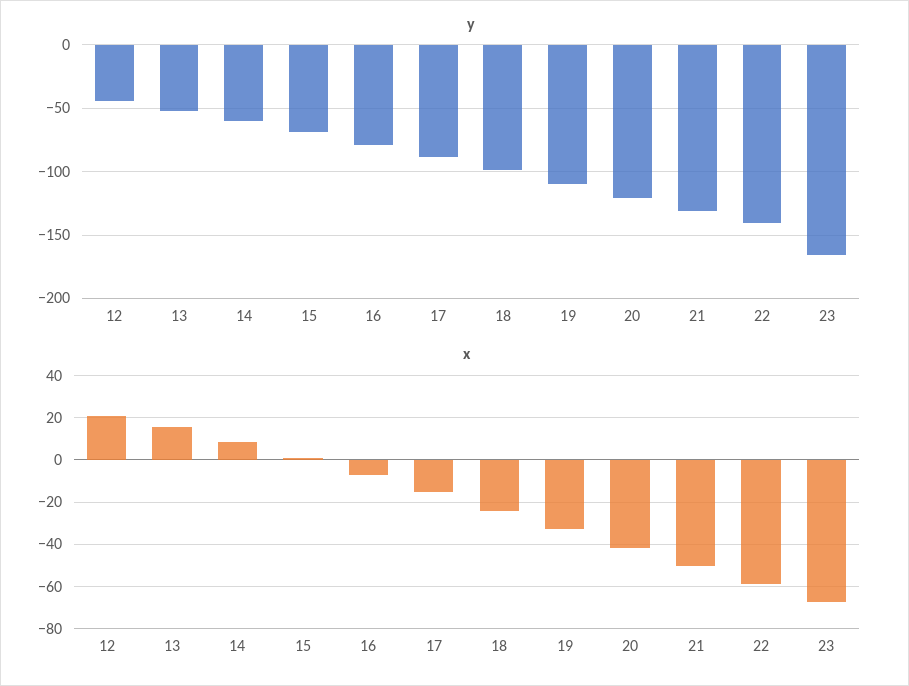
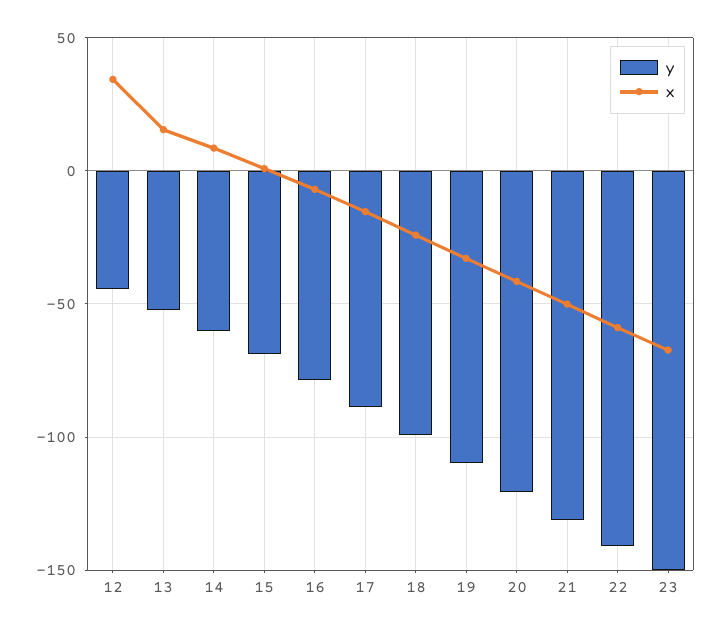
  {
    "y": {
      "12": -45,
      "13": -50,
      "14": -60,
      "15": -70,
      "16": -80,
      "17": -90,
      "18": -100,
      "19": -110,
      "20": -120,
      "21": -130,
      "22": -140,
-     "23": -165
+     "23": -150
    },
    "x": {
-     "12": 20,
+     "12": 35,
      "13": 15,
      "14": 10,
      "15": 0,
      "16": -5,
      "17": -15,
      "18": -25,
      "19": -35,
      "20": -40,
      "21": -50,
      "22": -60,
      "23": -65
    }
  }

